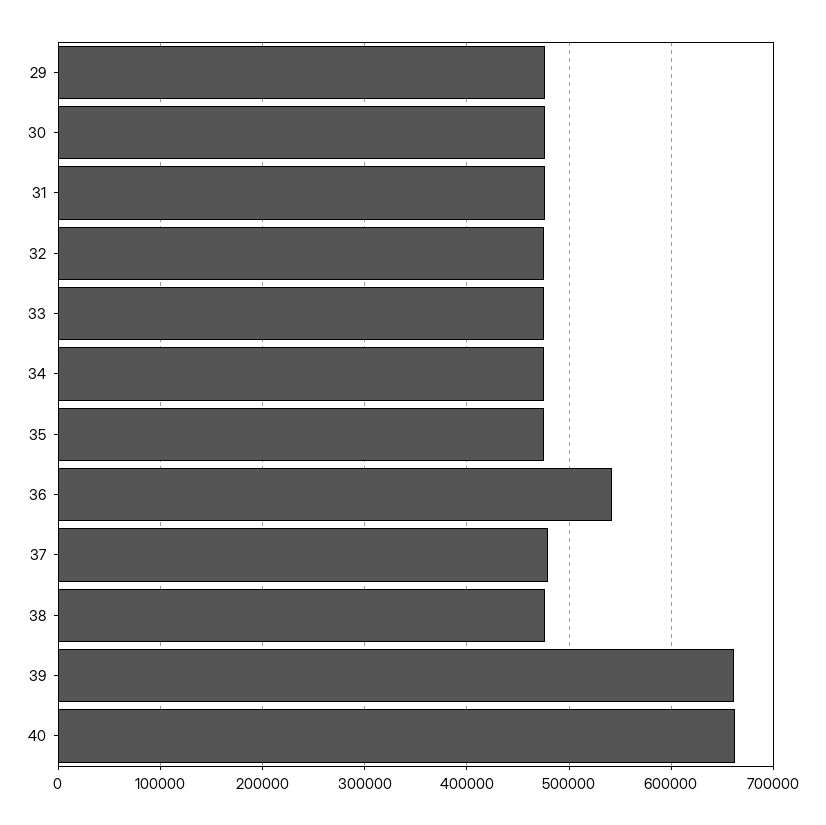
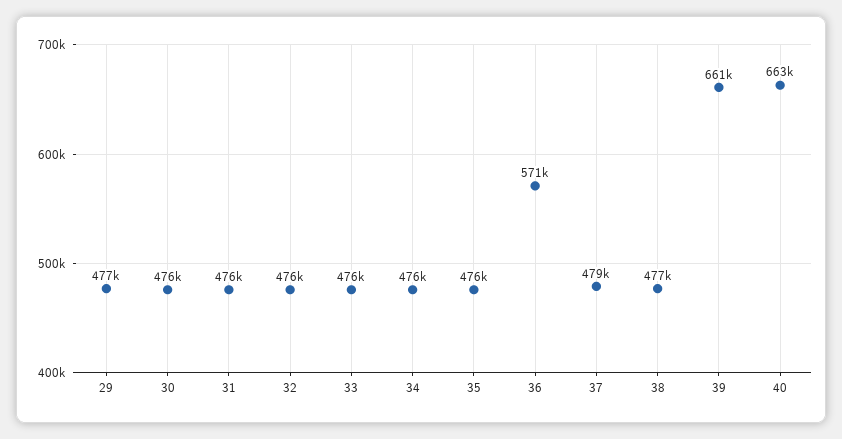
  {
    "29": 477000,
    "30": 476000,
    "31": 476000,
    "32": 476000,
    "33": 476000,
    "34": 476000,
    "35": 476000,
-   "36": 540000,
+   "36": 571000,
    "37": 479000,
    "38": 477000,
    "39": 661000,
    "40": 663000
  }

